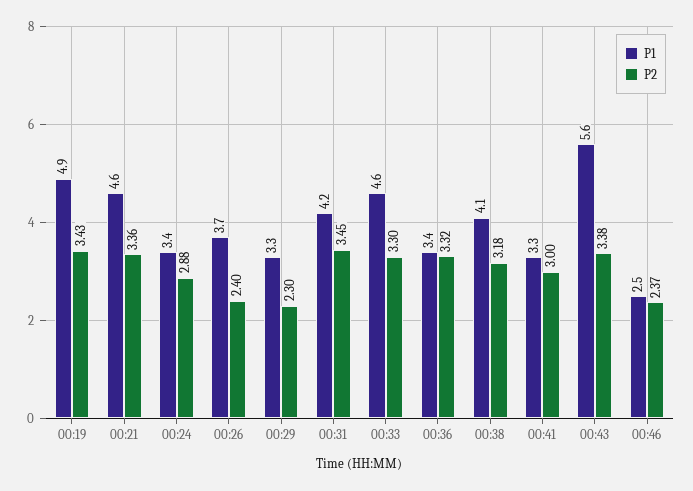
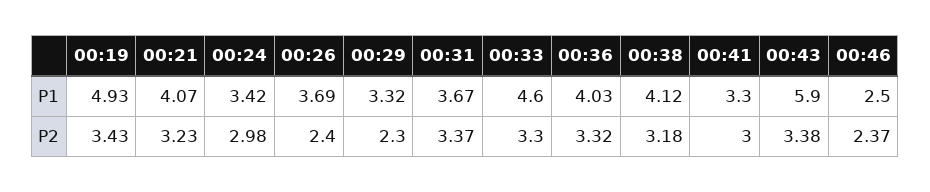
  {
    "P1": {
      "00:19": 4.93,
-     "00:21": 4.6,
+     "00:21": 4.07,
      "00:24": 3.42,
      "00:26": 3.69,
      "00:29": 3.32,
-     "00:31": 4.2,
+     "00:31": 3.67,
      "00:33": 4.6,
-     "00:36": 3.4,
+     "00:36": 4.03,
      "00:38": 4.12,
      "00:41": 3.3,
-     "00:43": 5.6,
+     "00:43": 5.9,
      "00:46": 2.5
    },
    "P2": {
      "00:19": 3.43,
-     "00:21": 3.36,
+     "00:21": 3.23,
-     "00:24": 2.88,
+     "00:24": 2.98,
      "00:26": 2.4,
      "00:29": 2.3,
-     "00:31": 3.45,
+     "00:31": 3.37,
      "00:33": 3.3,
      "00:36": 3.32,
      "00:38": 3.18,
      "00:41": 3,
      "00:43": 3.38,
      "00:46": 2.37
    }
  }

